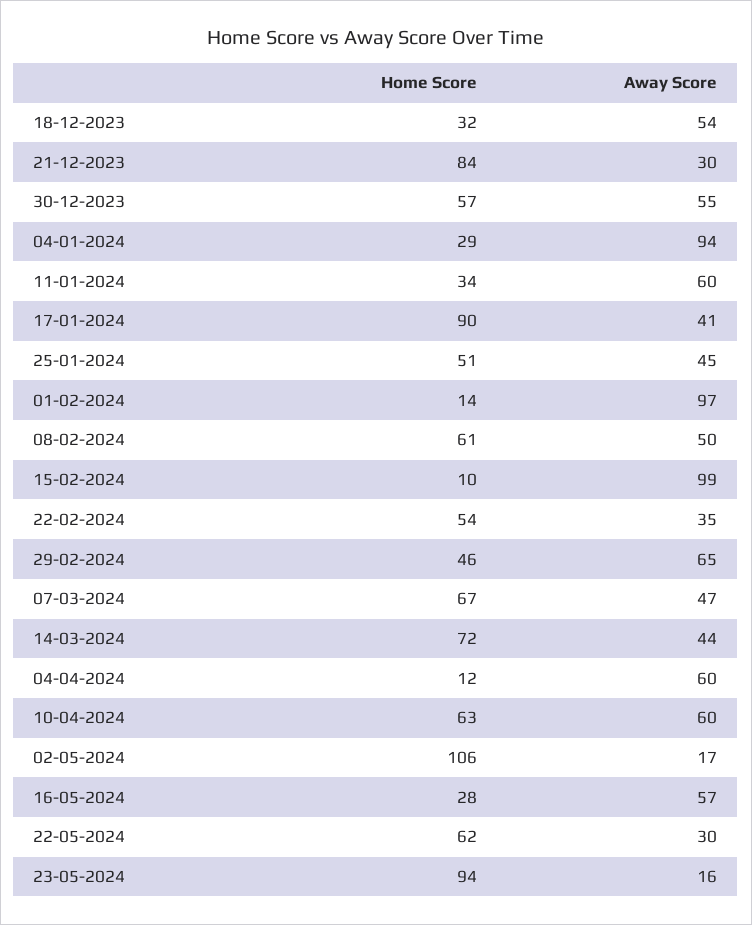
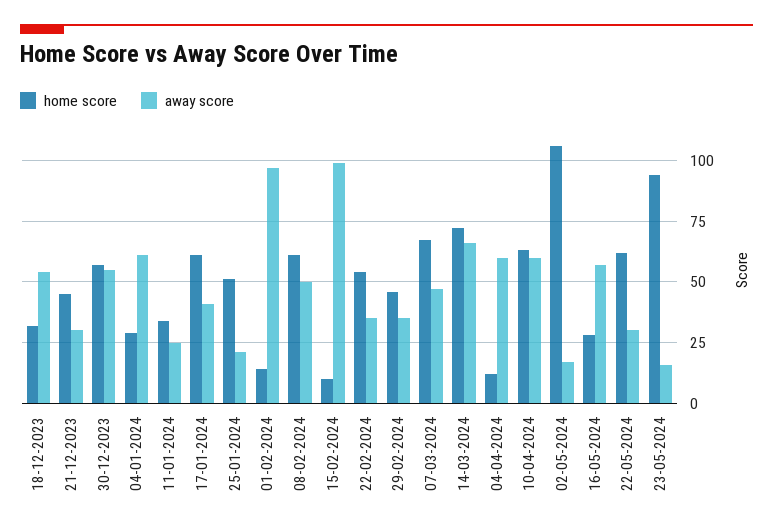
  {
    "Home Score": {
      "18-12-2023": 32,
-     "21-12-2023": 84,
+     "21-12-2023": 45,
      "30-12-2023": 57,
      "04-01-2024": 29,
      "11-01-2024": 34,
-     "17-01-2024": 90,
+     "17-01-2024": 60,
      "25-01-2024": 51,
      "01-02-2024": 14,
      "08-02-2024": 61,
      "15-02-2024": 10,
      "22-02-2024": 54,
      "29-02-2024": 46,
      "07-03-2024": 67,
      "14-03-2024": 72,
      "04-04-2024": 12,
      "10-04-2024": 63,
      "02-05-2024": 106,
      "16-05-2024": 28,
      "22-05-2024": 62,
      "23-05-2024": 94
    },
    "Away Score": {
      "18-12-2023": 54,
      "21-12-2023": 30,
      "30-12-2023": 55,
-     "04-01-2024": 94,
+     "04-01-2024": 60,
-     "11-01-2024": 60,
+     "11-01-2024": 25,
      "17-01-2024": 41,
-     "25-01-2024": 45,
+     "25-01-2024": 20,
      "01-02-2024": 97,
      "08-02-2024": 50,
      "15-02-2024": 99,
      "22-02-2024": 35,
-     "29-02-2024": 65,
+     "29-02-2024": 35,
      "07-03-2024": 47,
-     "14-03-2024": 44,
+     "14-03-2024": 65,
      "04-04-2024": 60,
      "10-04-2024": 60,
      "02-05-2024": 17,
      "16-05-2024": 57,
      "22-05-2024": 30,
      "23-05-2024": 16
    }
  }

